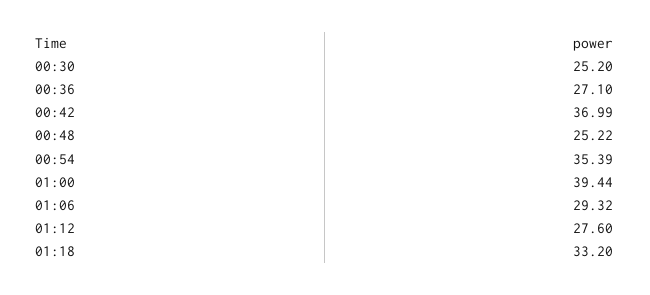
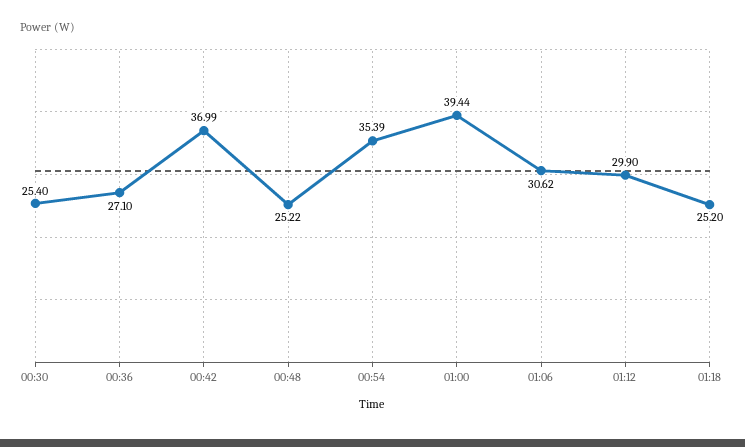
  {
-   "00:30": 25.2,
+   "00:30": 25.4,
    "00:36": 27.1,
    "00:42": 36.99,
    "00:48": 25.22,
    "00:54": 35.39,
    "01:00": 39.44,
-   "01:06": 29.32,
+   "01:06": 30.62,
-   "01:12": 27.6,
+   "01:12": 29.9,
-   "01:18": 33.2
+   "01:18": 25.2
  }

